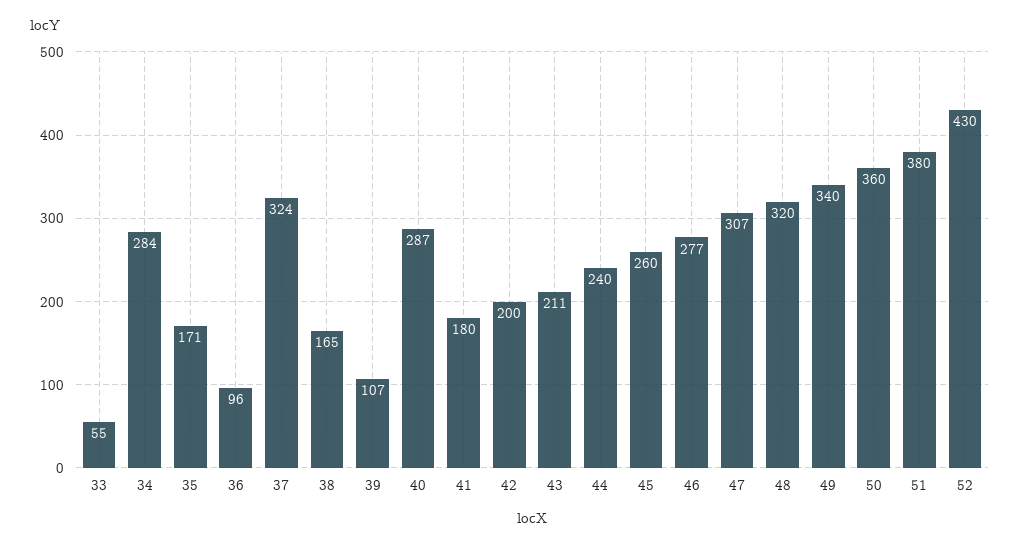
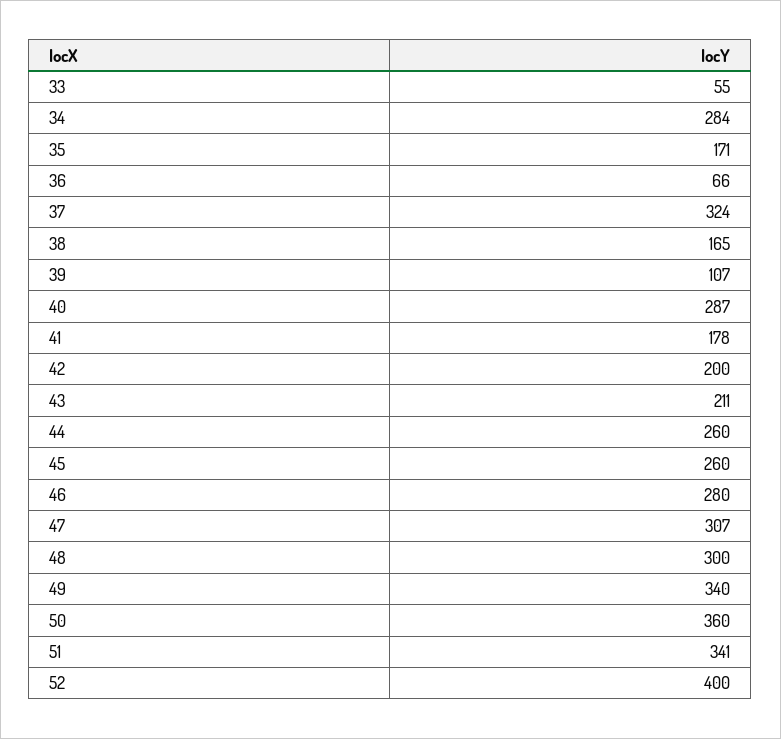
  {
    "33": 55,
    "34": 284,
    "35": 171,
-   "36": 96,
+   "36": 66,
    "37": 324,
    "38": 165,
    "39": 107,
    "40": 287,
-   "41": 180,
+   "41": 178,
    "42": 200,
    "43": 211,
-   "44": 240,
+   "44": 260,
    "45": 260,
-   "46": 277,
+   "46": 280,
    "47": 307,
-   "48": 320,
+   "48": 300,
    "49": 340,
    "50": 360,
-   "51": 380,
+   "51": 341,
-   "52": 430
+   "52": 400
  }

